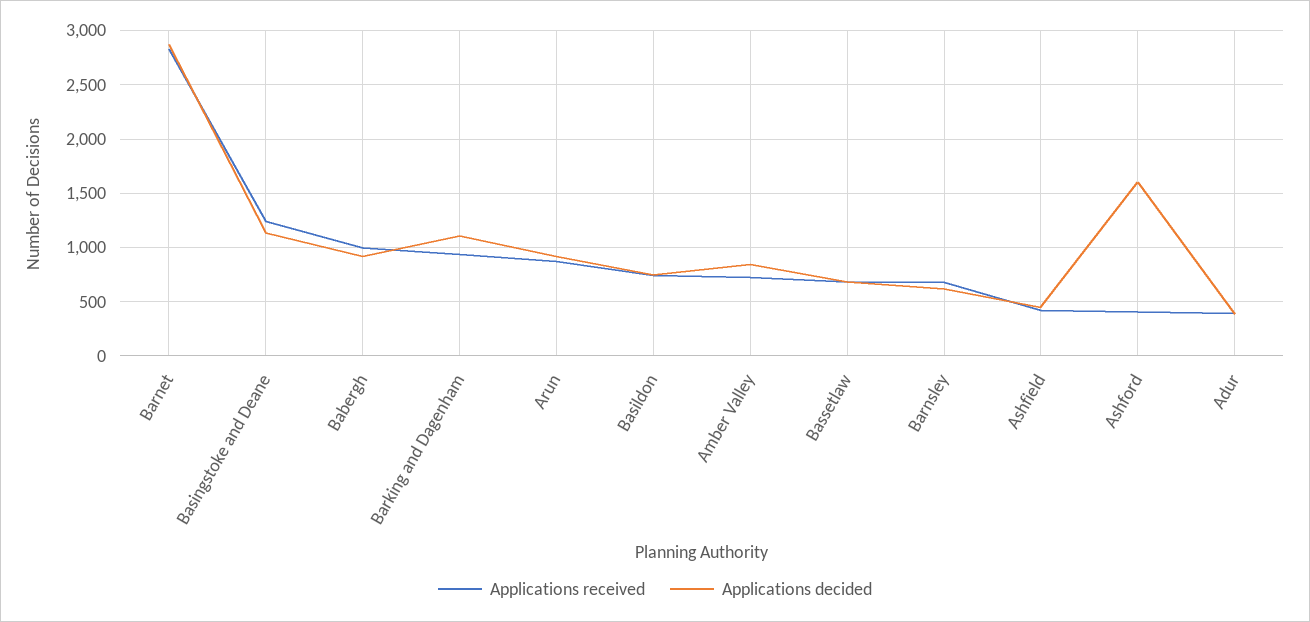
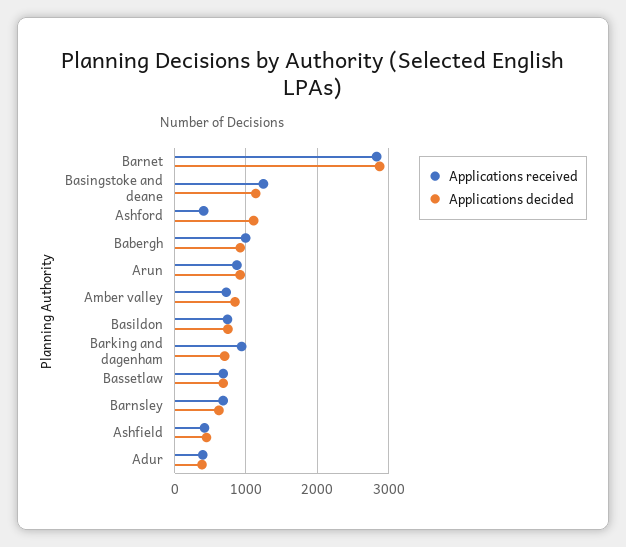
  {
    "Applications received": {
      "Barnet": 2800,
      "Basingstoke and Deane": 1200,
      "Babergh": 1000,
      "Barking and Dagenham": 900,
      "Arun": 900,
      "Basildon": 700,
      "Amber Valley": 700,
      "Bassetlaw": 700,
      "Barnsley": 700,
      "Ashfield": 400,
      "Ashford": 400,
      "Adur": 400
    },
    "Applications decided": {
      "Barnet": 2900,
      "Basingstoke and Deane": 1100,
      "Babergh": 900,
-     "Barking and Dagenham": 1100,
+     "Barking and Dagenham": 700,
      "Arun": 900,
      "Basildon": 700,
      "Amber Valley": 800,
      "Bassetlaw": 700,
      "Barnsley": 600,
      "Ashfield": 400,
-     "Ashford": 1600,
+     "Ashford": 1100,
      "Adur": 400
    }
  }

